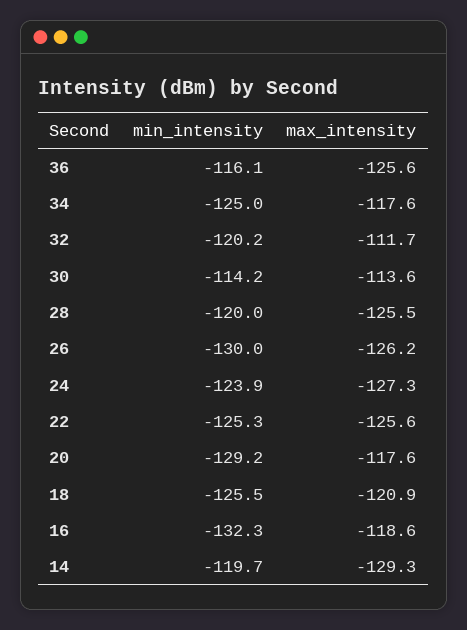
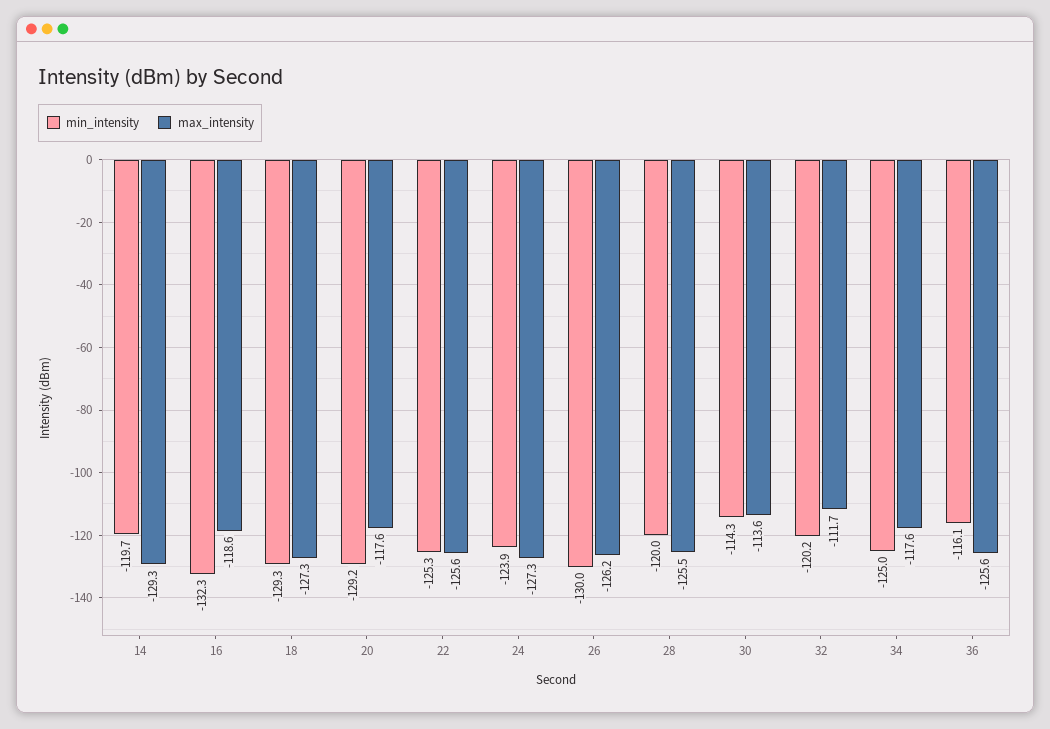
  {
    "min_intensity": {
      "36": -116.1,
      "34": -125,
      "32": -120.2,
-     "30": -114.2,
+     "30": -114.3,
      "28": -120,
      "26": -130,
      "24": -123.9,
      "22": -125.3,
      "20": -129.2,
-     "18": -125.5,
+     "18": -129.3,
      "16": -132.3,
      "14": -119.7
    },
    "max_intensity": {
      "36": -125.6,
      "34": -117.6,
      "32": -111.7,
      "30": -113.6,
      "28": -125.5,
      "26": -126.2,
      "24": -127.3,
      "22": -125.6,
      "20": -117.6,
-     "18": -120.9,
+     "18": -127.3,
      "16": -118.6,
      "14": -129.3
    }
  }

